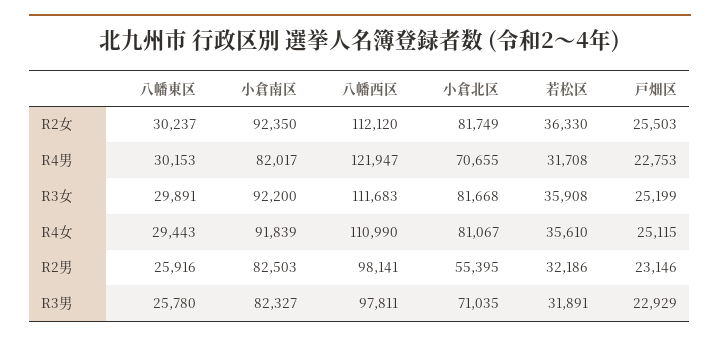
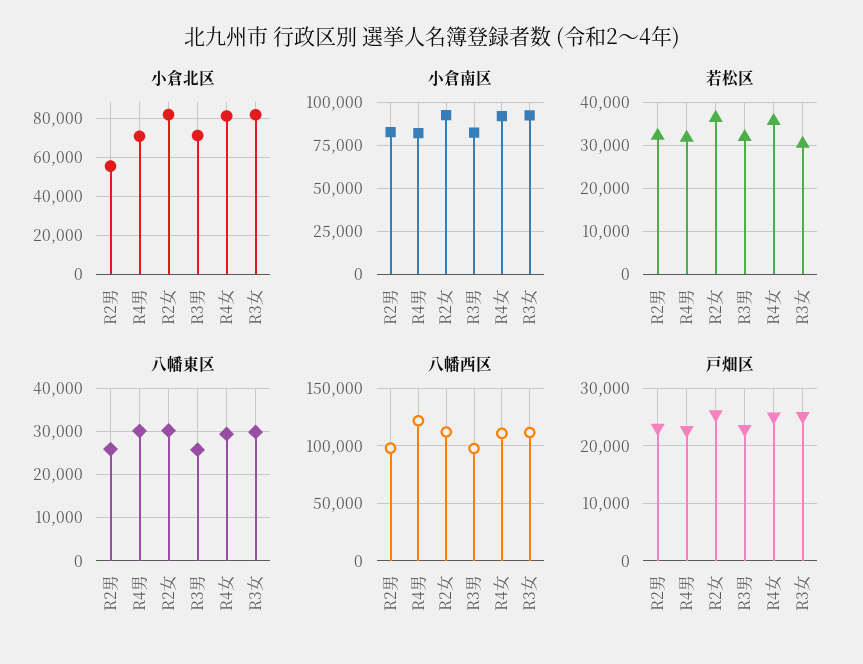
  {
    "八幡東区": {
      "R2女": 30237,
      "R4男": 30153,
      "R3女": 29891,
      "R4女": 29443,
      "R2男": 25916,
      "R3男": 25780
    },
    "小倉南区": {
      "R2女": 92350,
      "R4男": 82017,
      "R3女": 92200,
      "R4女": 91839,
      "R2男": 82503,
      "R3男": 82327
    },
    "八幡西区": {
      "R2女": 112120,
      "R4男": 121947,
      "R3女": 111683,
      "R4女": 110990,
      "R2男": 98141,
      "R3男": 97811
    },
    "小倉北区": {
      "R2女": 81749,
      "R4男": 70655,
      "R3女": 81668,
      "R4女": 81067,
      "R2男": 55395,
      "R3男": 71035
    },
    "若松区": {
      "R2女": 36330,
      "R4男": 31708,
-     "R3女": 35908,
+     "R3女": 30000,
      "R4女": 35610,
      "R2男": 32186,
      "R3男": 31891
    },
    "戸畑区": {
      "R2女": 25503,
      "R4男": 22753,
      "R3女": 25199,
      "R4女": 25115,
      "R2男": 23146,
      "R3男": 22929
    }
  }

